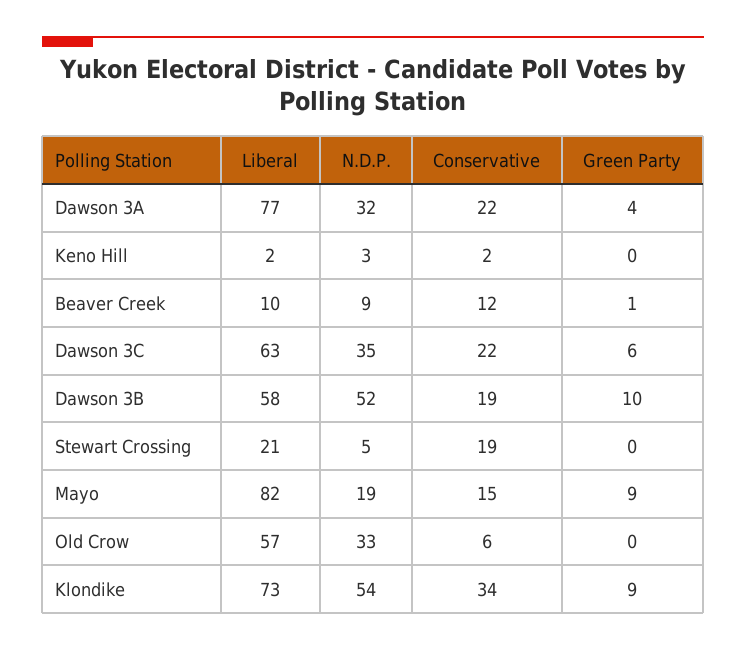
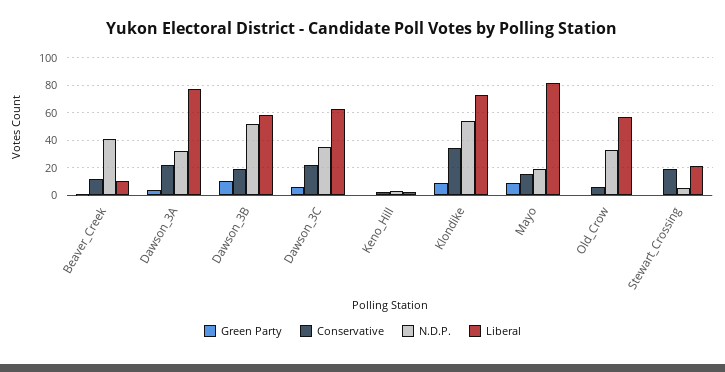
  {
    "Liberal": {
      "Dawson 3A": 77,
      "Keno Hill": 2,
      "Beaver Creek": 10,
      "Dawson 3C": 63,
      "Dawson 3B": 58,
      "Stewart Crossing": 21,
      "Mayo": 82,
      "Old Crow": 57,
      "Klondike": 73
    },
    "N.D.P.": {
      "Dawson 3A": 32,
      "Keno Hill": 3,
-     "Beaver Creek": 9,
+     "Beaver Creek": 40,
      "Dawson 3C": 35,
      "Dawson 3B": 52,
      "Stewart Crossing": 5,
      "Mayo": 19,
      "Old Crow": 33,
      "Klondike": 54
    },
    "Conservative": {
      "Dawson 3A": 22,
      "Keno Hill": 2,
      "Beaver Creek": 12,
      "Dawson 3C": 22,
      "Dawson 3B": 19,
      "Stewart Crossing": 19,
      "Mayo": 15,
      "Old Crow": 6,
      "Klondike": 34
    },
    "Green Party": {
      "Dawson 3A": 4,
      "Keno Hill": 0,
      "Beaver Creek": 1,
      "Dawson 3C": 6,
      "Dawson 3B": 10,
      "Stewart Crossing": 0,
      "Mayo": 9,
      "Old Crow": 0,
      "Klondike": 9
    }
  }

